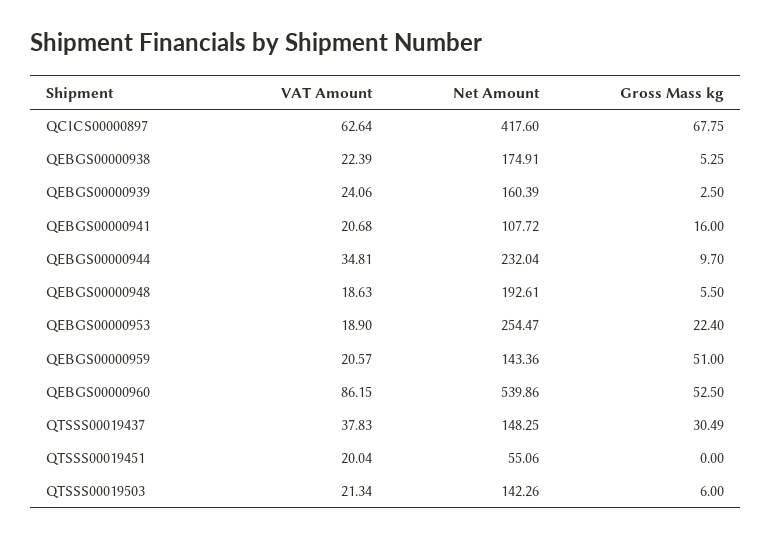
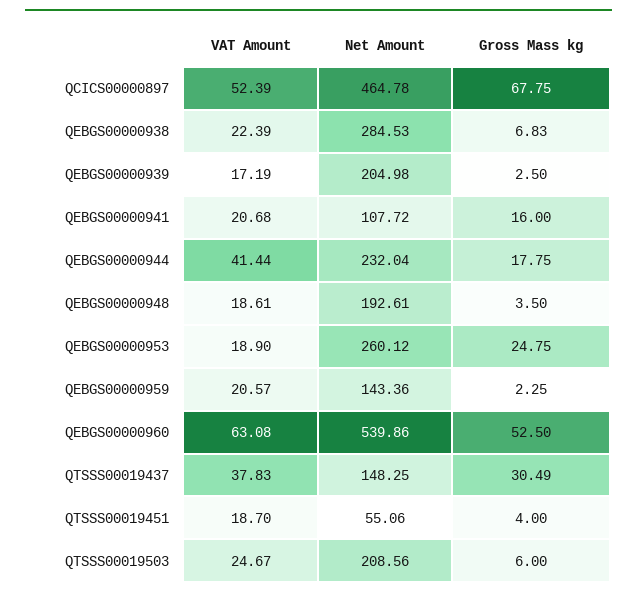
  {
    "VAT Amount": {
-     "QCICS00000897": 62.64,
+     "QCICS00000897": 52.39,
      "QEBGS00000938": 22.39,
-     "QEBGS00000939": 24.06,
+     "QEBGS00000939": 17.19,
      "QEBGS00000941": 20.68,
-     "QEBGS00000944": 34.81,
+     "QEBGS00000944": 41.44,
-     "QEBGS00000948": 18.63,
+     "QEBGS00000948": 18.61,
      "QEBGS00000953": 18.9,
      "QEBGS00000959": 20.57,
-     "QEBGS00000960": 86.15,
+     "QEBGS00000960": 63.08,
      "QTSSS00019437": 37.83,
-     "QTSSS00019451": 20.04,
+     "QTSSS00019451": 18.7,
-     "QTSSS00019503": 21.34
+     "QTSSS00019503": 24.67
    },
    "Net Amount": {
-     "QCICS00000897": 417.6,
+     "QCICS00000897": 464.78,
-     "QEBGS00000938": 174.91,
+     "QEBGS00000938": 284.53,
-     "QEBGS00000939": 160.39,
+     "QEBGS00000939": 204.98,
      "QEBGS00000941": 107.72,
      "QEBGS00000944": 232.04,
      "QEBGS00000948": 192.61,
-     "QEBGS00000953": 254.47,
+     "QEBGS00000953": 260.12,
      "QEBGS00000959": 143.36,
      "QEBGS00000960": 539.86,
      "QTSSS00019437": 148.25,
      "QTSSS00019451": 55.06,
-     "QTSSS00019503": 142.26
+     "QTSSS00019503": 208.56
    },
    "Gross Mass kg": {
      "QCICS00000897": 67.75,
-     "QEBGS00000938": 5.25,
+     "QEBGS00000938": 6.83,
      "QEBGS00000939": 2.5,
      "QEBGS00000941": 16,
-     "QEBGS00000944": 9.7,
+     "QEBGS00000944": 17.75,
-     "QEBGS00000948": 5.5,
+     "QEBGS00000948": 3.5,
-     "QEBGS00000953": 22.4,
+     "QEBGS00000953": 24.75,
-     "QEBGS00000959": 51,
+     "QEBGS00000959": 2.25,
      "QEBGS00000960": 52.5,
      "QTSSS00019437": 30.49,
-     "QTSSS00019451": 0,
+     "QTSSS00019451": 4,
      "QTSSS00019503": 6
    }
  }

